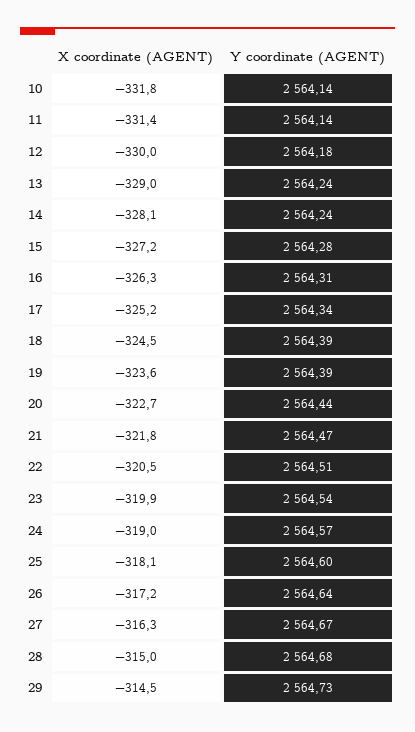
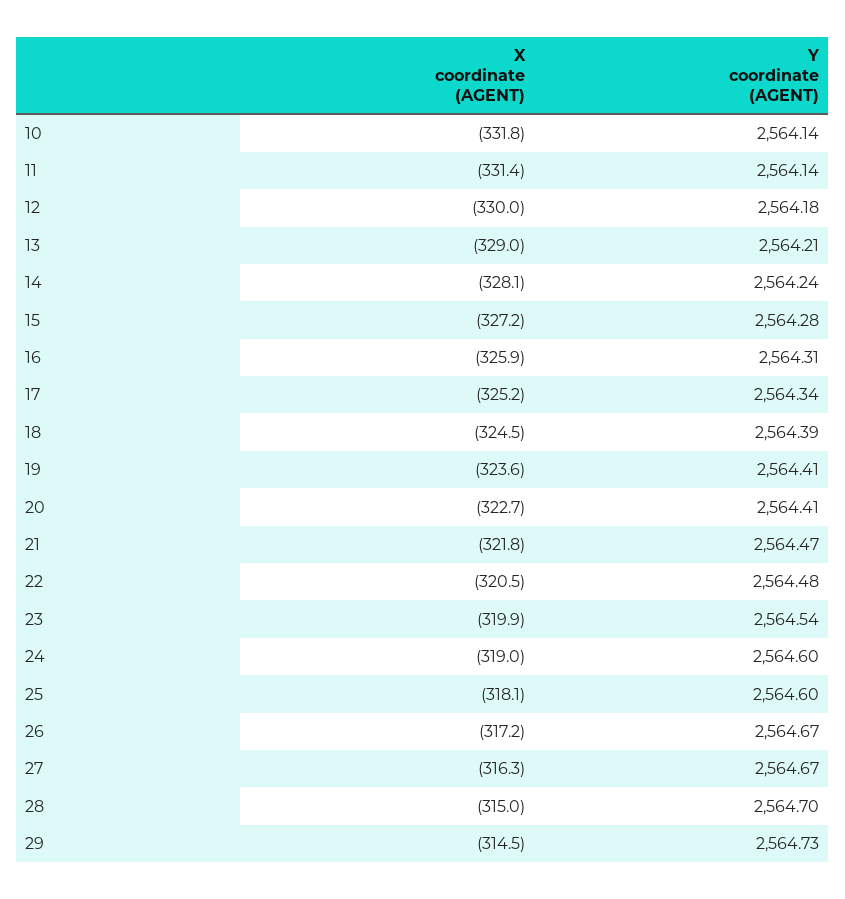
  {
    "X coordinate (AGENT)": {
      "10": -331.8,
      "11": -331.4,
      "12": -330,
      "13": -329,
      "14": -328.1,
      "15": -327.2,
-     "16": -326.3,
+     "16": -325.9,
      "17": -325.2,
      "18": -324.5,
      "19": -323.6,
      "20": -322.7,
      "21": -321.8,
      "22": -320.5,
      "23": -319.9,
      "24": -319,
      "25": -318.1,
      "26": -317.2,
      "27": -316.3,
      "28": -315,
      "29": -314.5
    },
    "Y coordinate (AGENT)": {
      "10": 2564.14,
      "11": 2564.14,
      "12": 2564.18,
-     "13": 2564.24,
+     "13": 2564.21,
      "14": 2564.24,
      "15": 2564.28,
      "16": 2564.31,
      "17": 2564.34,
      "18": 2564.39,
-     "19": 2564.39,
+     "19": 2564.41,
-     "20": 2564.44,
+     "20": 2564.41,
      "21": 2564.47,
-     "22": 2564.51,
+     "22": 2564.48,
      "23": 2564.54,
-     "24": 2564.57,
+     "24": 2564.6,
      "25": 2564.6,
-     "26": 2564.64,
+     "26": 2564.67,
      "27": 2564.67,
-     "28": 2564.68,
+     "28": 2564.7,
      "29": 2564.73
    }
  }

